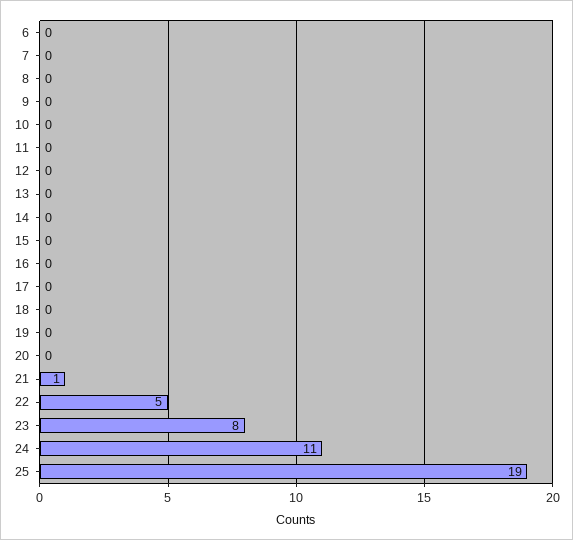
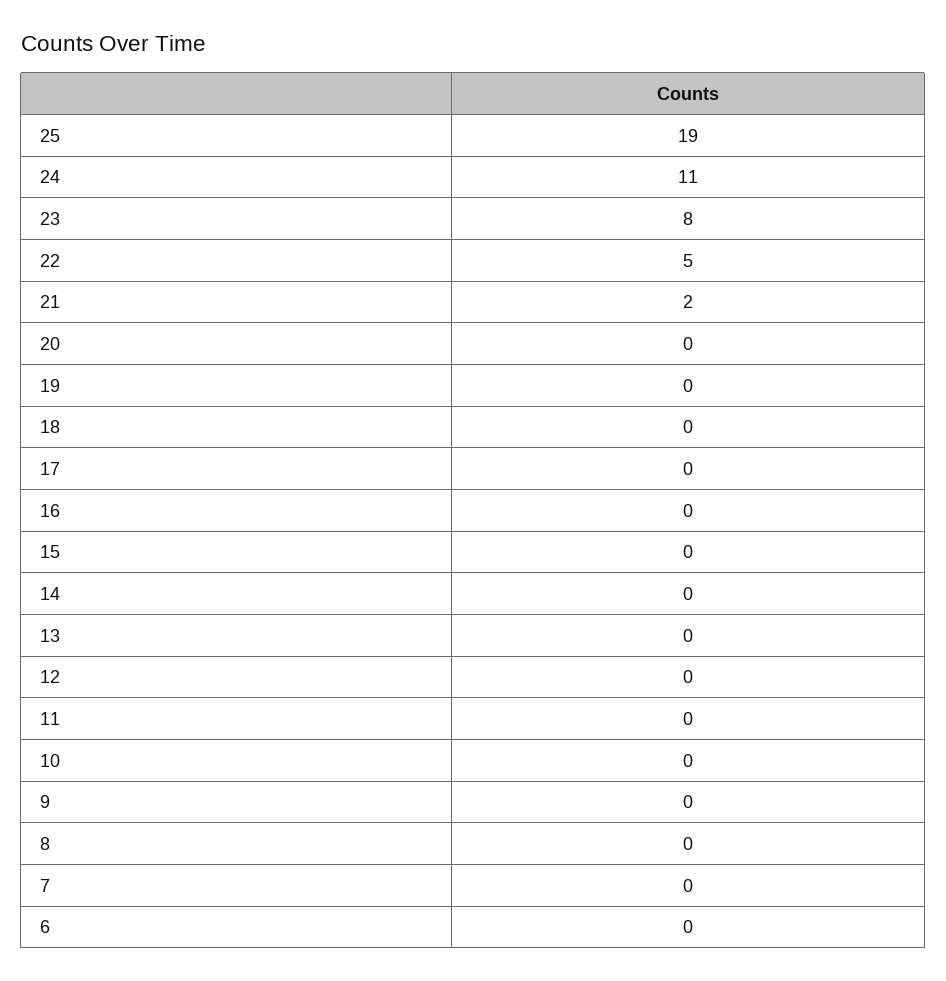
  {
    "6": 0,
    "7": 0,
    "8": 0,
    "9": 0,
    "10": 0,
    "11": 0,
    "12": 0,
    "13": 0,
    "14": 0,
    "15": 0,
    "16": 0,
    "17": 0,
    "18": 0,
    "19": 0,
    "20": 0,
-   "21": 1,
+   "21": 2,
    "22": 5,
    "23": 8,
    "24": 11,
    "25": 19
  }

